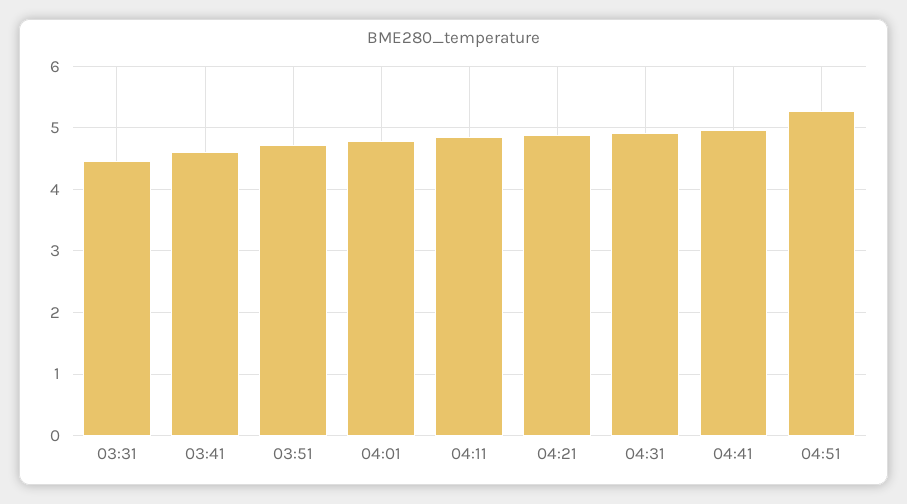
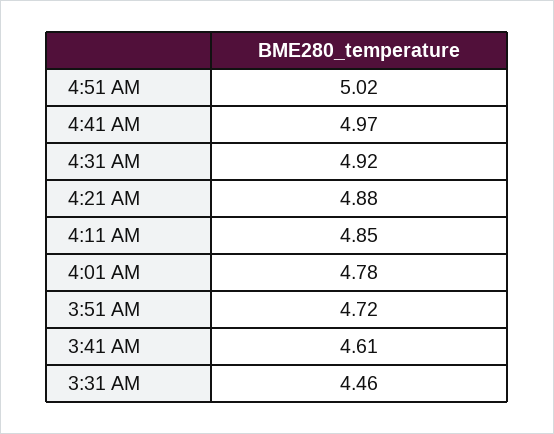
  {
    "03:31": 4.46,
    "03:41": 4.61,
    "03:51": 4.72,
    "04:01": 4.78,
    "04:11": 4.85,
    "04:21": 4.88,
    "04:31": 4.92,
    "04:41": 4.97,
-   "04:51": 5.3
+   "04:51": 5.02
  }

